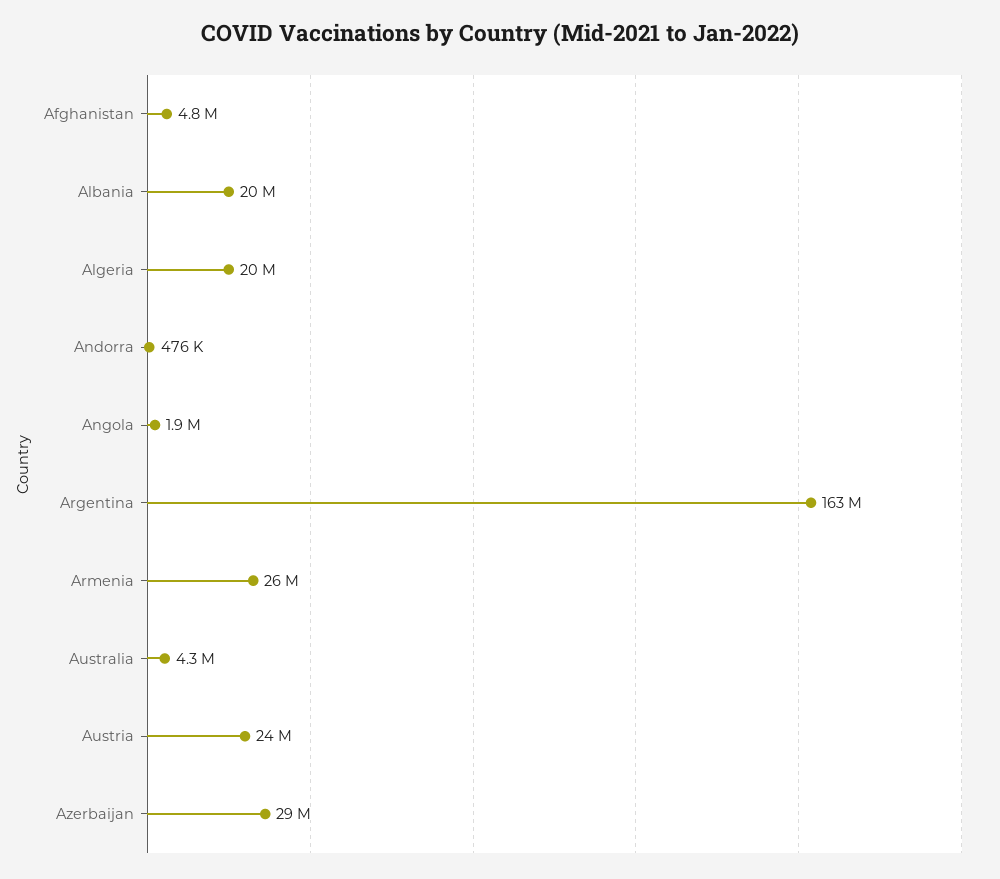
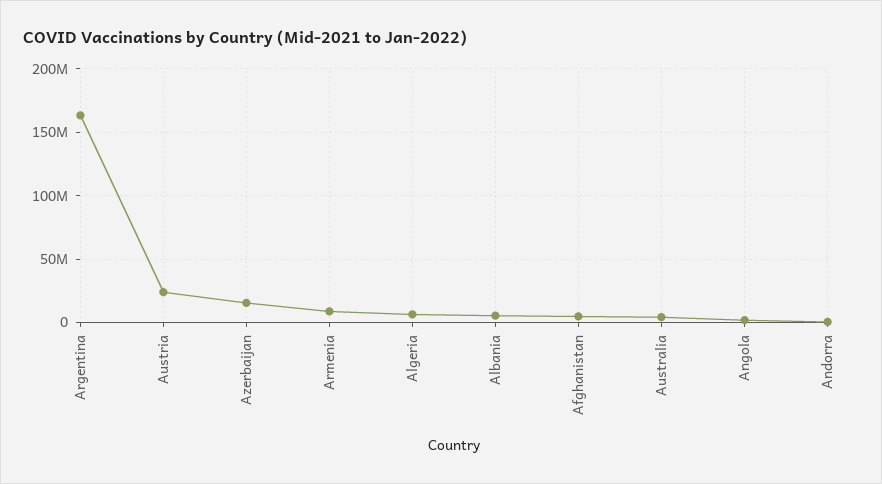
  {
    "Afghanistan": 4800000,
-   "Albania": 20000000,
+   "Albania": 5000000,
-   "Algeria": 20000000,
+   "Algeria": 5000000,
    "Andorra": 476000,
    "Angola": 1900000,
    "Argentina": 163000000,
-   "Armenia": 26000000,
+   "Armenia": 10000000,
    "Australia": 4300000,
    "Austria": 24000000,
-   "Azerbaijan": 29000000
+   "Azerbaijan": 15000000
  }

